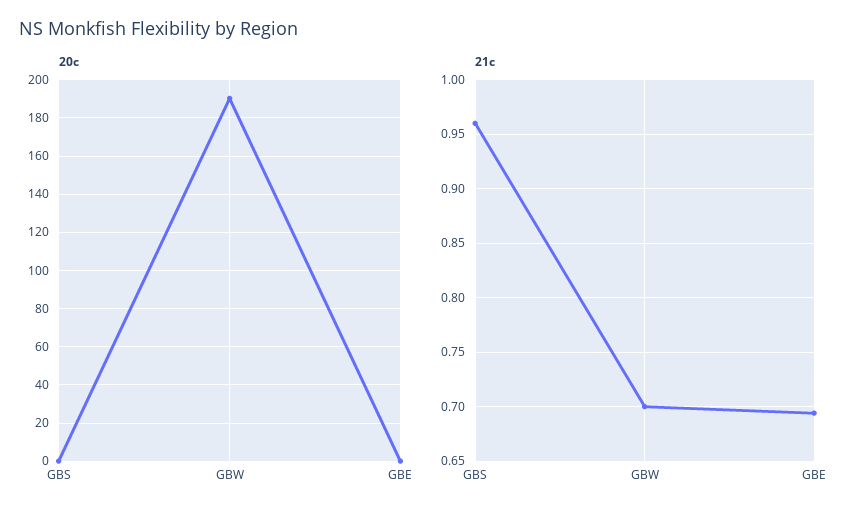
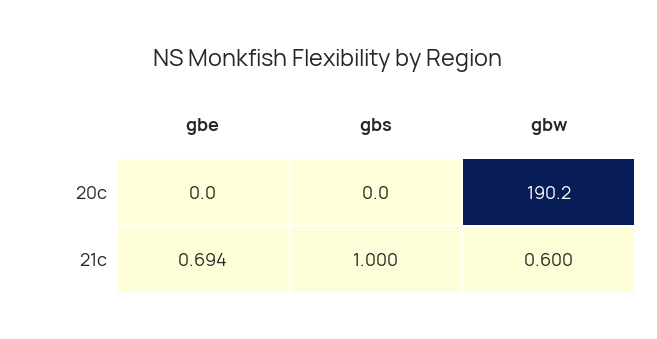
  {
    "20c": {
      "GBS": 0,
      "GBW": 190.2,
      "GBE": 0
    },
    "21c": {
-     "GBS": 0.96,
+     "GBS": 1,
-     "GBW": 0.7,
+     "GBW": 0.6,
      "GBE": 0.694
    }
  }

